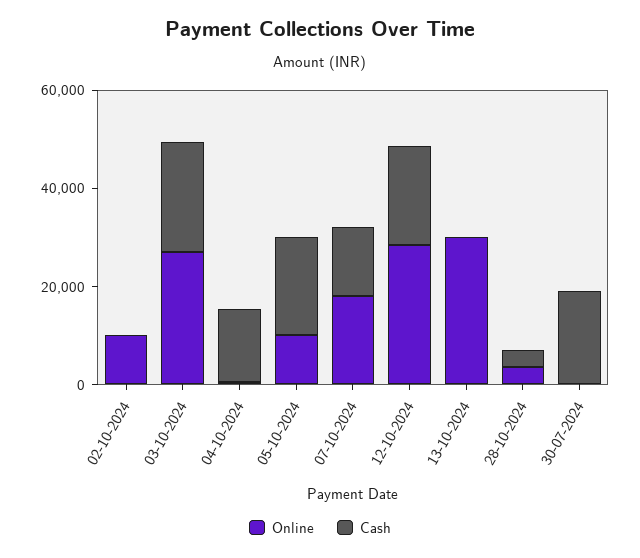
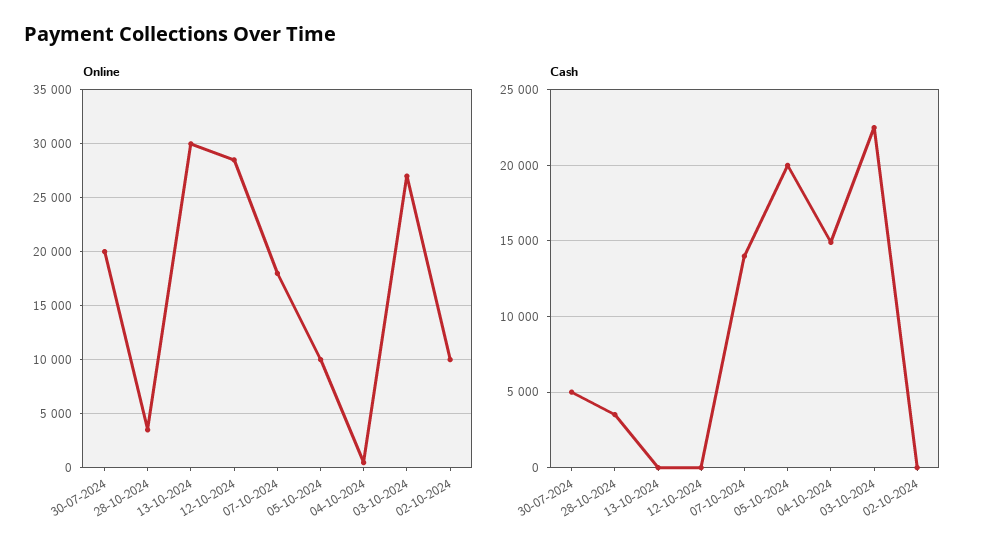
  {
    "Online": {
      "02-10-2024": 10000,
      "03-10-2024": 27000,
      "04-10-2024": 0,
      "05-10-2024": 10000,
      "07-10-2024": 18000,
      "12-10-2024": 29000,
      "13-10-2024": 30000,
      "28-10-2024": 4000,
-     "30-07-2024": 0
+     "30-07-2024": 20000
    },
    "Cash": {
      "02-10-2024": 0,
      "03-10-2024": 22500,
      "04-10-2024": 15000,
      "05-10-2024": 20000,
      "07-10-2024": 14000,
-     "12-10-2024": 20000,
+     "12-10-2024": 0,
      "13-10-2024": 0,
      "28-10-2024": 3500,
-     "30-07-2024": 20000
+     "30-07-2024": 5000
    }
  }

